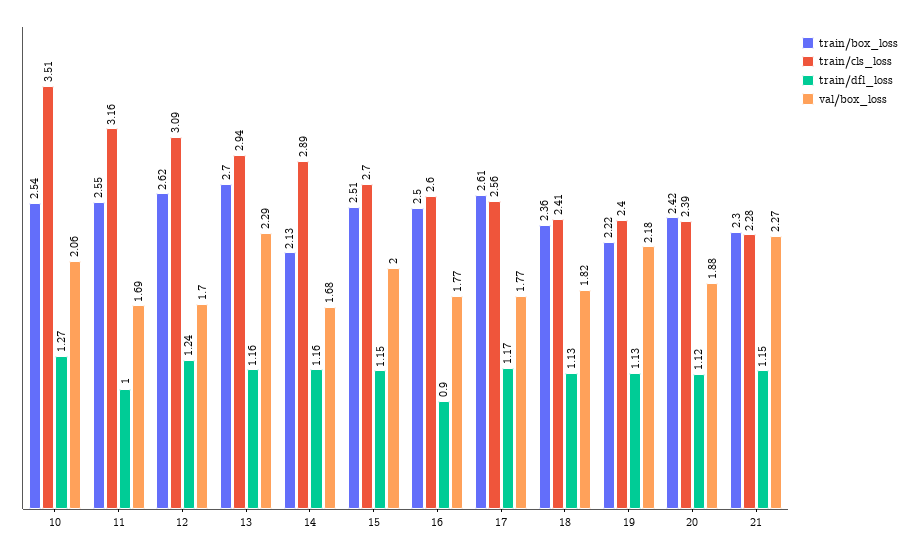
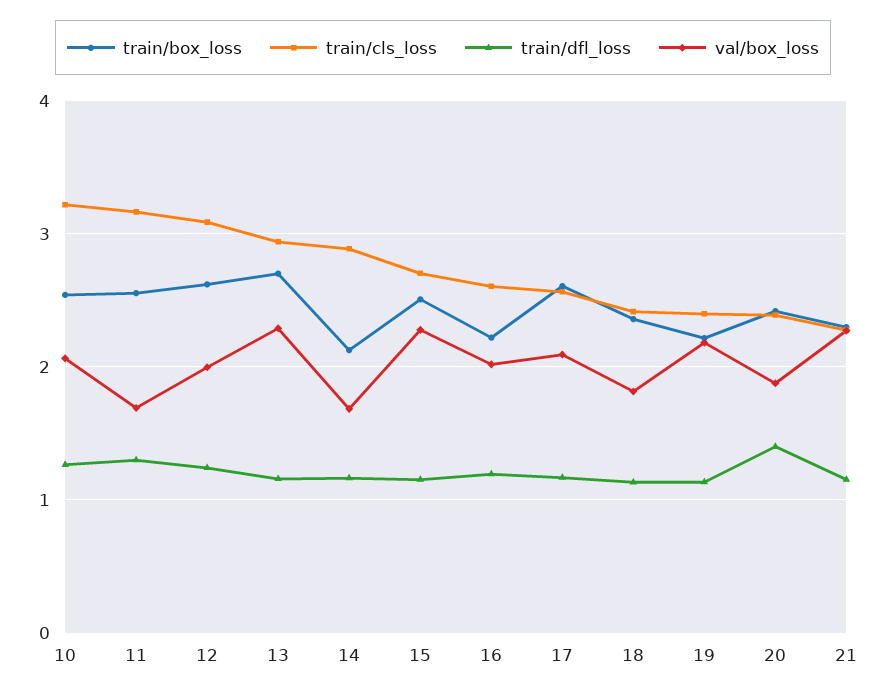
  {
    "train/box_loss": {
      "10": 2.54,
      "11": 2.55,
      "12": 2.62,
      "13": 2.7,
      "14": 2.13,
      "15": 2.51,
-     "16": 2.5,
+     "16": 2.2,
      "17": 2.61,
      "18": 2.36,
      "19": 2.22,
      "20": 2.42,
      "21": 2.3
    },
    "train/cls_loss": {
-     "10": 3.51,
+     "10": 3.2,
      "11": 3.16,
      "12": 3.09,
      "13": 2.94,
      "14": 2.89,
      "15": 2.7,
      "16": 2.6,
      "17": 2.56,
      "18": 2.41,
      "19": 2.4,
      "20": 2.39,
      "21": 2.28
    },
    "train/dfl_loss": {
      "10": 1.27,
-     "11": 1,
+     "11": 1.3,
      "12": 1.24,
      "13": 1.16,
      "14": 1.16,
      "15": 1.15,
-     "16": 0.9,
+     "16": 1.2,
      "17": 1.17,
      "18": 1.13,
      "19": 1.13,
-     "20": 1.12,
+     "20": 1.4,
      "21": 1.15
    },
    "val/box_loss": {
      "10": 2.06,
      "11": 1.69,
-     "12": 1.7,
+     "12": 2,
      "13": 2.29,
      "14": 1.68,
-     "15": 2,
+     "15": 2.3,
-     "16": 1.77,
+     "16": 2,
-     "17": 1.77,
+     "17": 2.1,
      "18": 1.82,
      "19": 2.18,
      "20": 1.88,
      "21": 2.27
    }
  }

